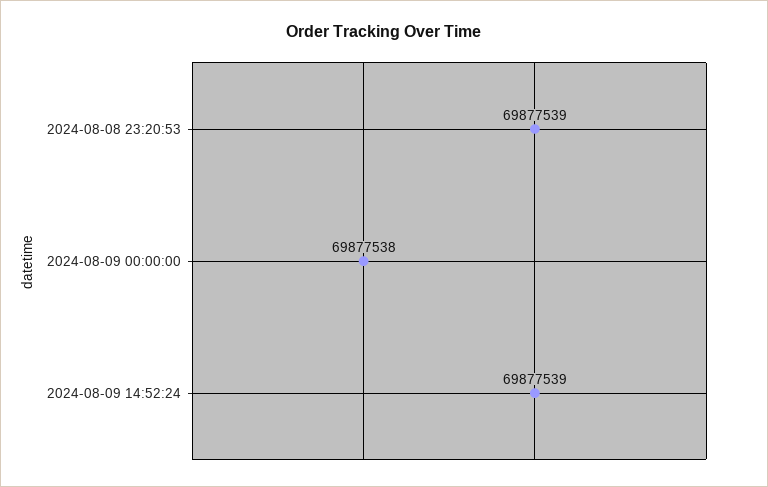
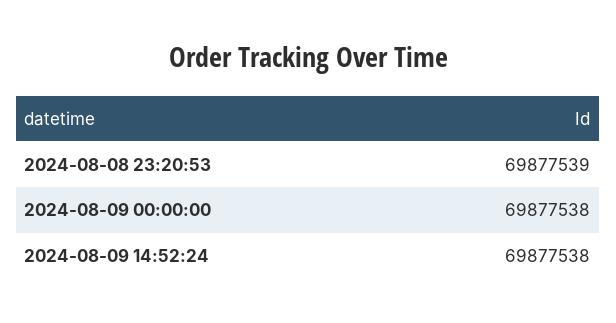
  {
    "2024-08-08 23:20:53": 69877539,
    "2024-08-09 00:00:00": 69877538,
-   "2024-08-09 14:52:24": 69877539
+   "2024-08-09 14:52:24": 69877538
  }

